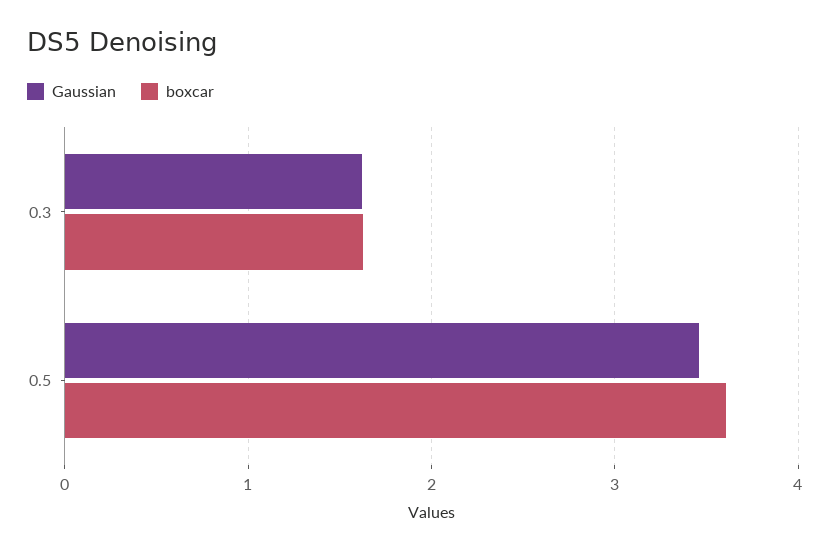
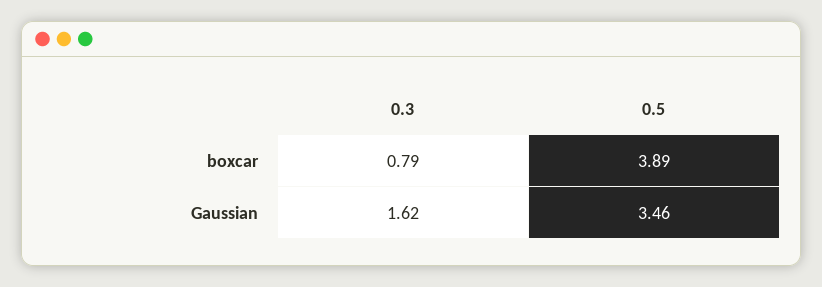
  {
    "Gaussian": {
      "0.3": 1.62,
      "0.5": 3.46
    },
    "boxcar": {
-     "0.3": 1.6,
+     "0.3": 0.79,
-     "0.5": 3.6
+     "0.5": 3.89
    }
  }

